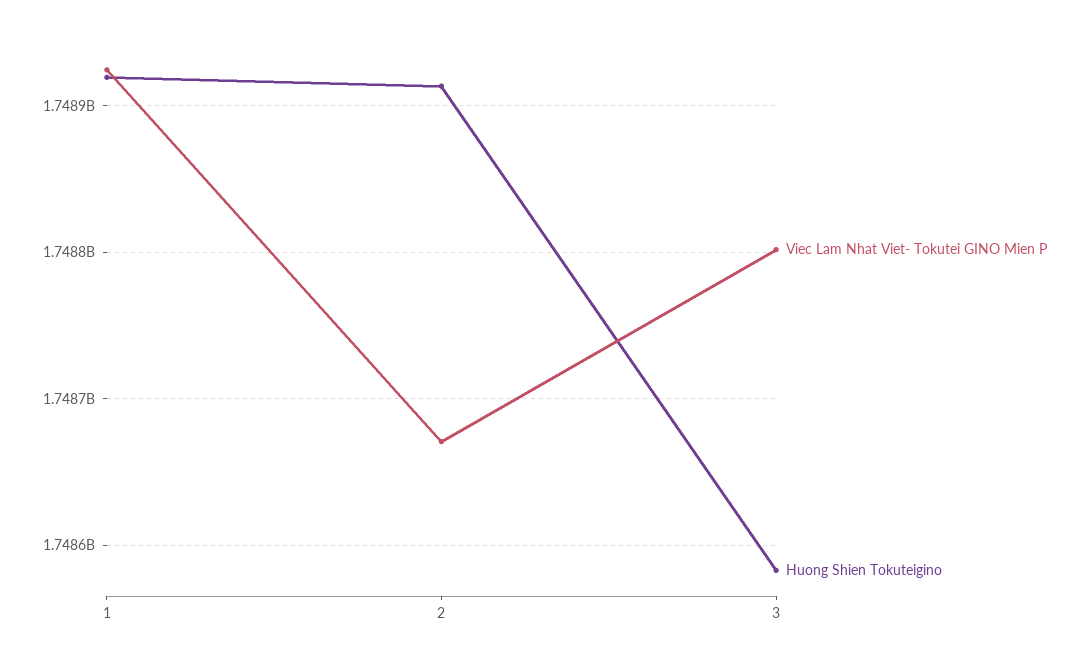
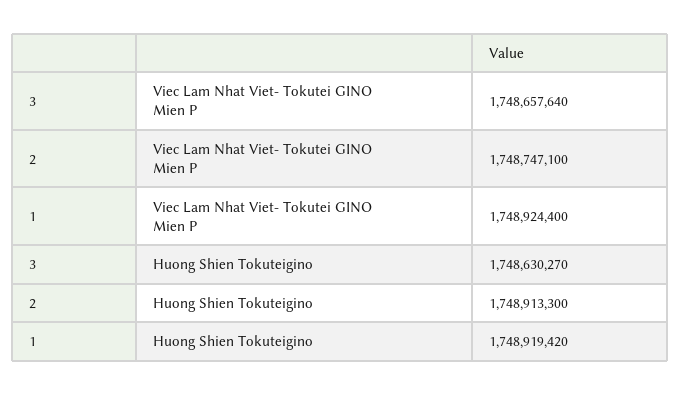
  {
    "Viec Lam Nhat Viet- Tokutei GINO Mien P": {
      "1": 1748924400,
-     "2": 1748670000,
+     "2": 1748747100,
-     "3": 1748800000
+     "3": 1748657640
    },
    "Huong Shien Tokuteigino": {
      "1": 1748919420,
      "2": 1748913300,
-     "3": 1748580000
+     "3": 1748630270
    }
  }

